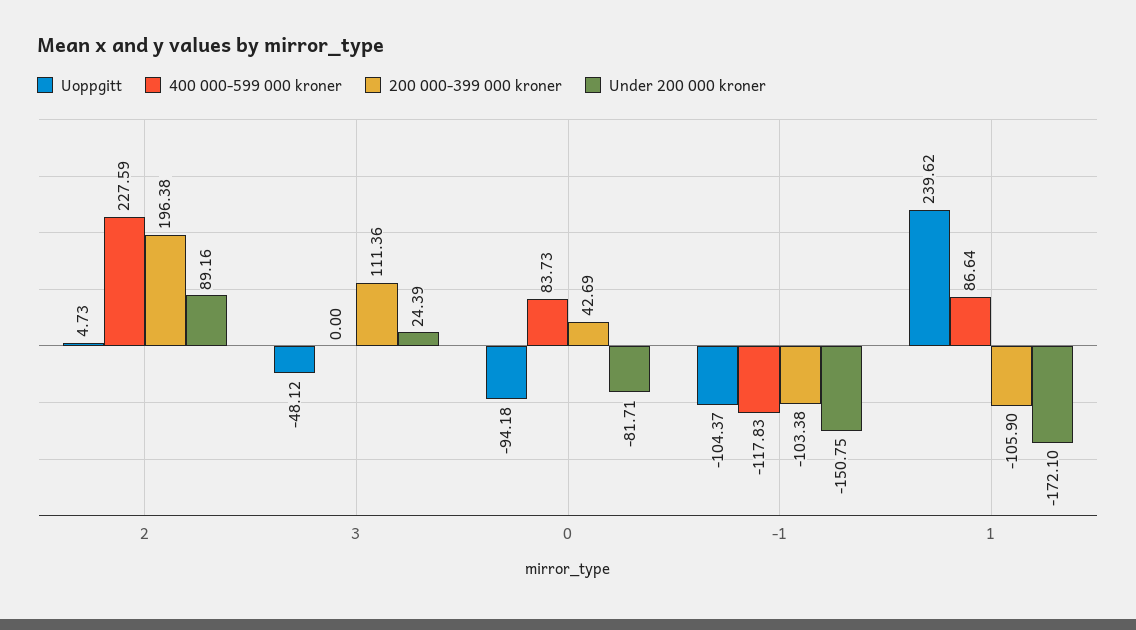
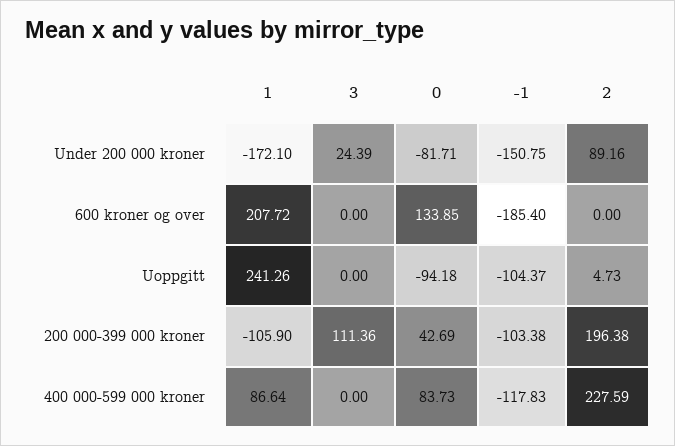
  {
    "Uoppgitt": {
      "2": 4.73,
-     "3": -48.12,
+     "3": 0,
      "0": -94.18,
      "-1": -104.37,
-     "1": 239.62
+     "1": 241.26
    },
    "400 000-599 000 kroner": {
      "2": 227.59,
      "3": 0,
      "0": 83.73,
      "-1": -117.83,
      "1": 86.64
    },
    "200 000-399 000 kroner": {
      "2": 196.38,
      "3": 111.36,
      "0": 42.69,
      "-1": -103.38,
      "1": -105.9
    },
    "Under 200 000 kroner": {
      "2": 89.16,
      "3": 24.39,
      "0": -81.71,
      "-1": -150.75,
      "1": -172.1
-   }
+   },
+   "600 kroner og over": {
+     "1": 207.72,
+     "3": 0,
+     "0": 133.85,
+     "-1": -185.4,
+     "2": 0
+   }
  }

